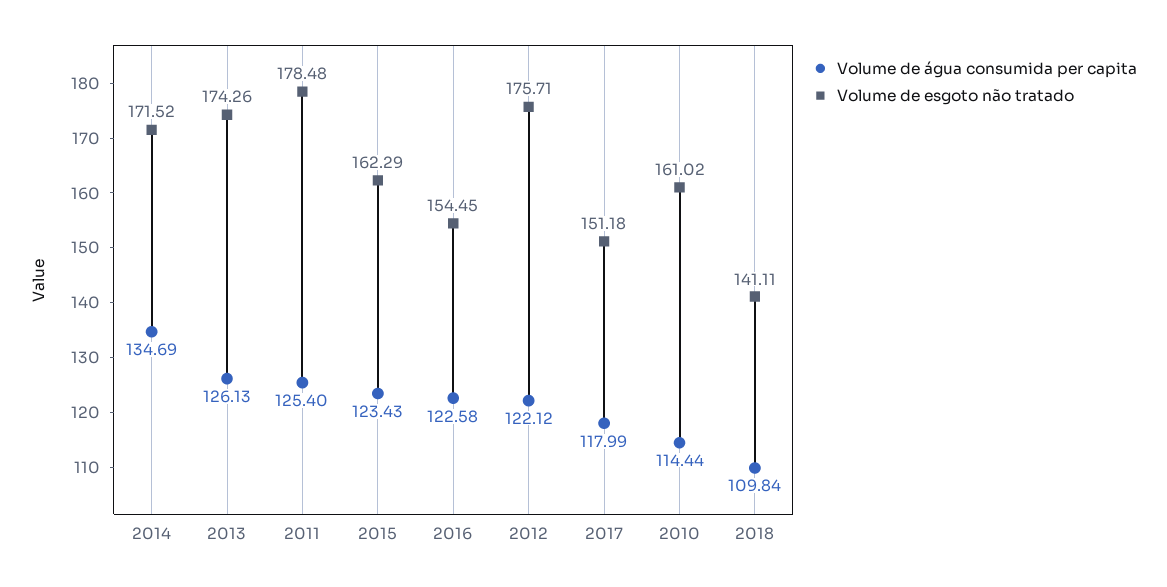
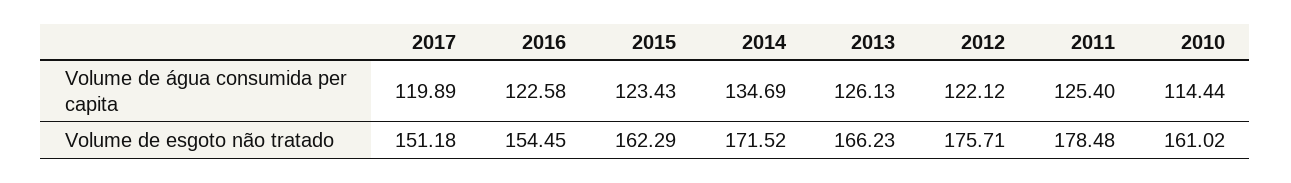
  {
    "Volume de água consumida per capita": {
      "2014": 134.69,
      "2013": 126.13,
      "2011": 125.4,
      "2015": 123.43,
      "2016": 122.58,
      "2012": 122.12,
-     "2017": 117.99,
+     "2017": 119.89,
-     "2010": 114.44,
+     "2010": 114.44
-     "2018": 109.84
    },
    "Volume de esgoto não tratado": {
      "2014": 171.52,
-     "2013": 174.26,
+     "2013": 166.23,
      "2011": 178.48,
      "2015": 162.29,
      "2016": 154.45,
      "2012": 175.71,
      "2017": 151.18,
-     "2010": 161.02,
+     "2010": 161.02
-     "2018": 141.11
    }
  }

